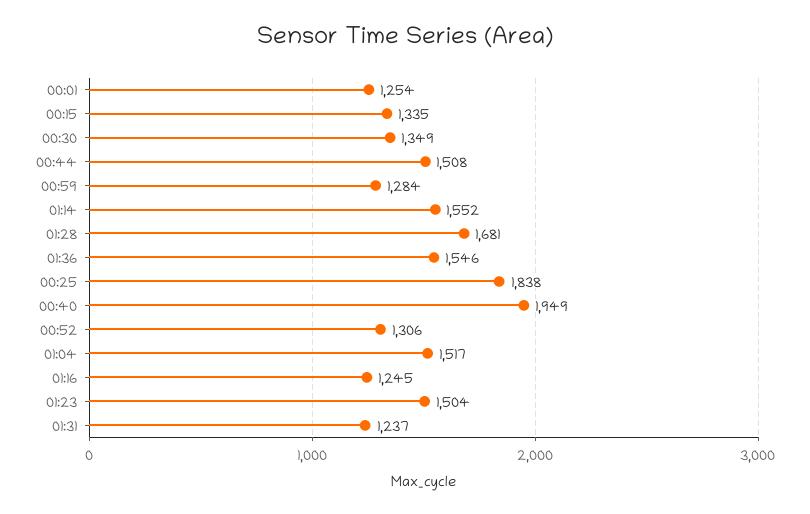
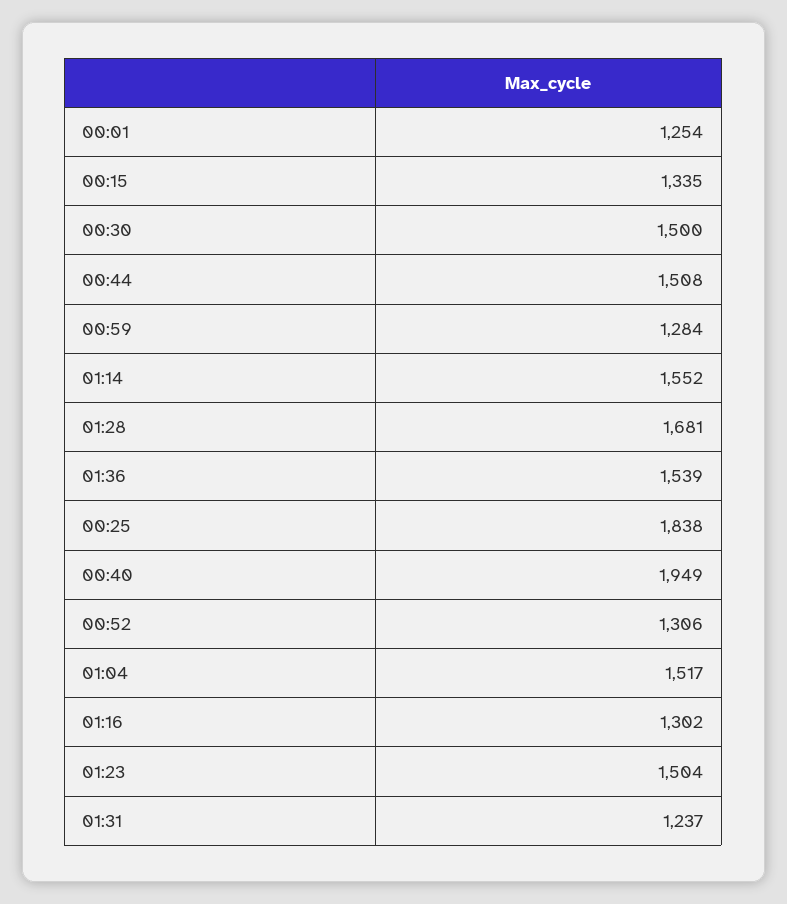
  {
    "00:01": 1254,
    "00:15": 1335,
-   "00:30": 1349,
+   "00:30": 1500,
    "00:44": 1508,
    "00:59": 1284,
    "01:14": 1552,
    "01:28": 1681,
-   "01:36": 1546,
+   "01:36": 1539,
    "00:25": 1838,
    "00:40": 1949,
    "00:52": 1306,
    "01:04": 1517,
-   "01:16": 1245,
+   "01:16": 1302,
    "01:23": 1504,
    "01:31": 1237
  }

